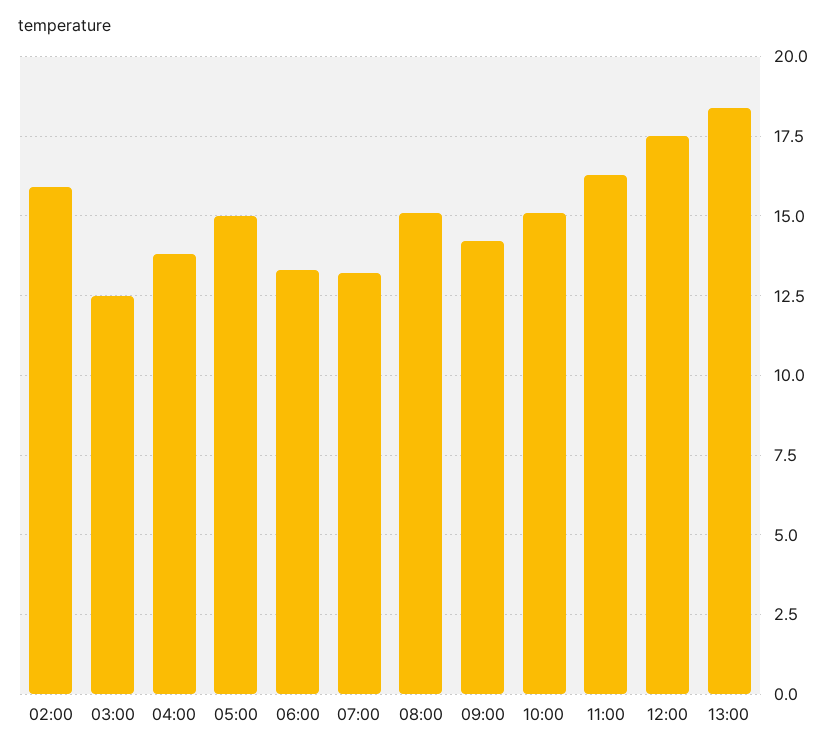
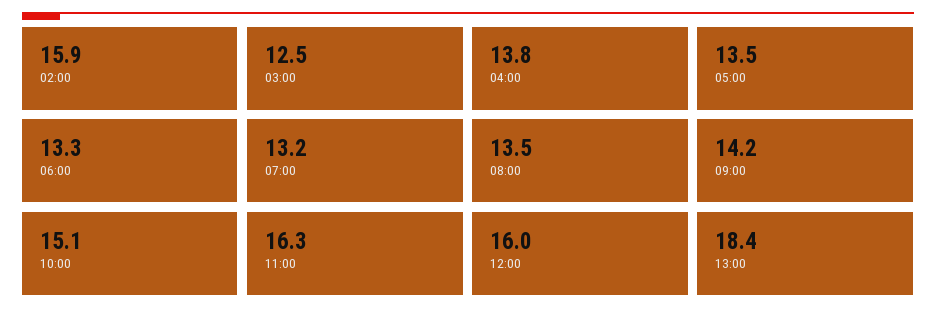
  {
    "02:00": 15.9,
    "03:00": 12.5,
    "04:00": 13.8,
-   "05:00": 15,
+   "05:00": 13.5,
    "06:00": 13.3,
    "07:00": 13.2,
-   "08:00": 15,
+   "08:00": 13.5,
    "09:00": 14.2,
    "10:00": 15.1,
    "11:00": 16.3,
-   "12:00": 17.5,
+   "12:00": 16,
    "13:00": 18.4
  }

